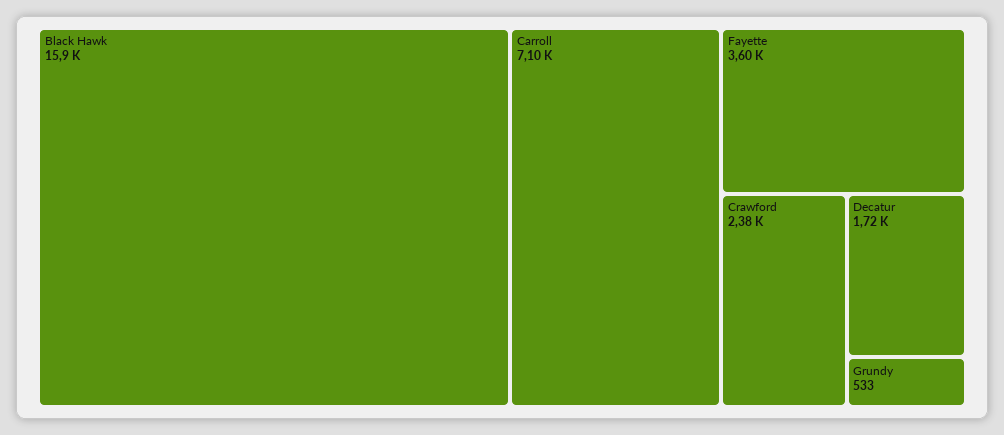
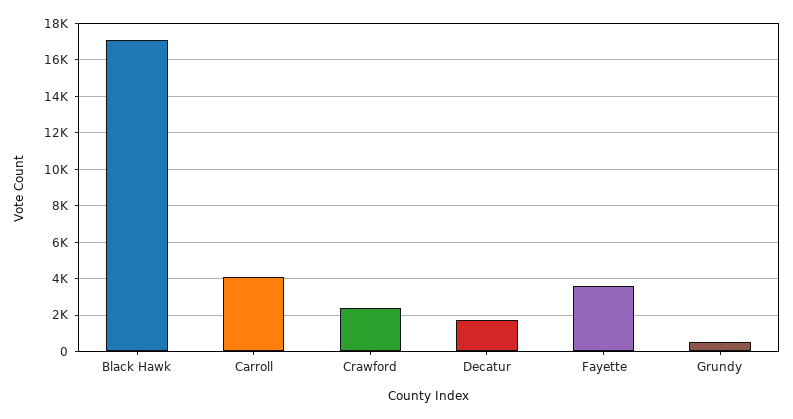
  {
-   "Black Hawk": 15900,
+   "Black Hawk": 17000,
-   "Carroll": 7100,
+   "Carroll": 4000,
    "Fayette": 3600,
    "Crawford": 2380,
    "Decatur": 1720,
    "Grundy": 533
  }

